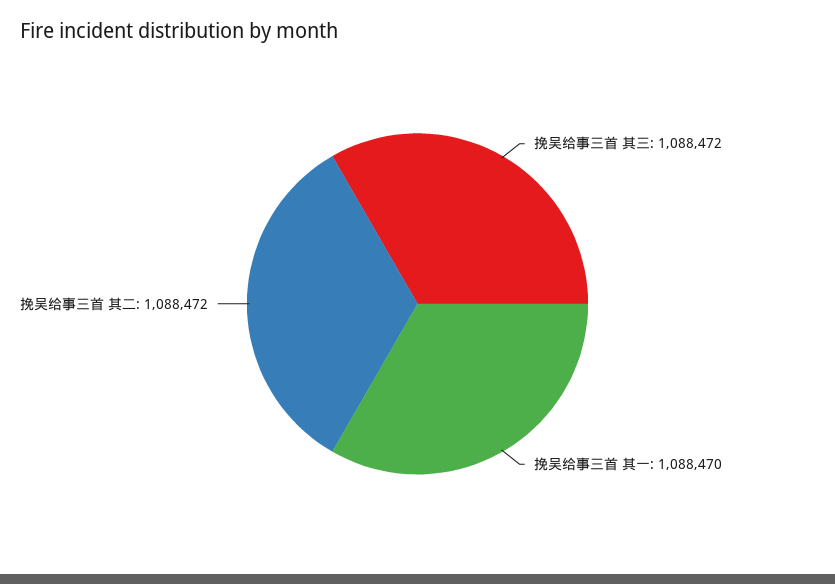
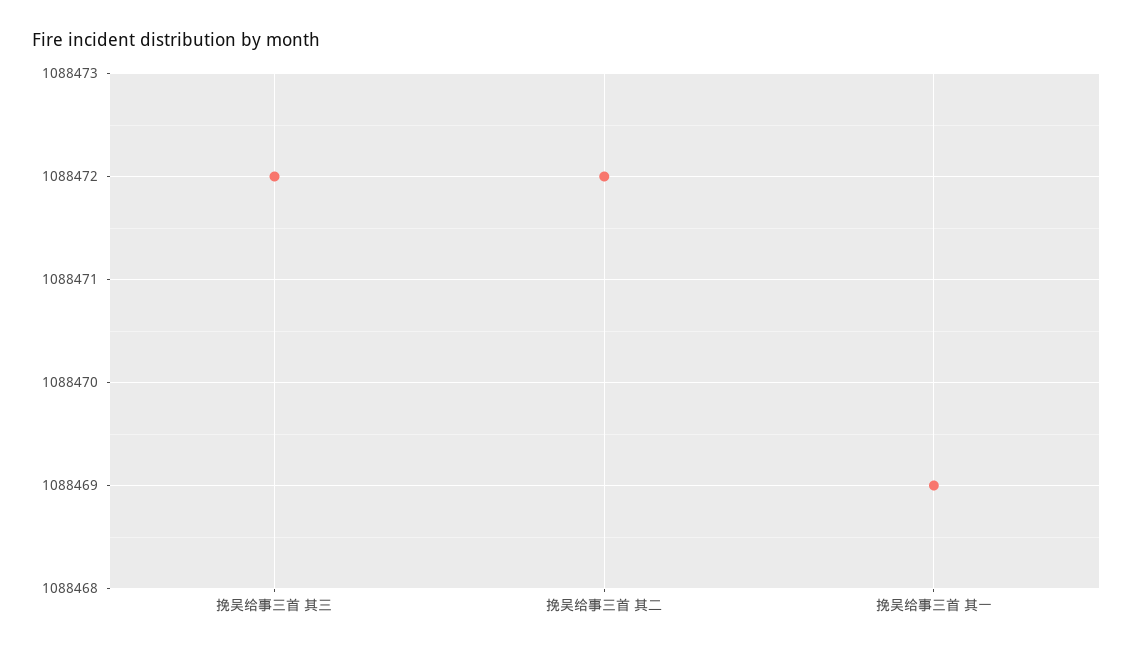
  {
    "挽吴给事三首 其三": 1088472,
-   "挽吴给事三首 其一": 1088470,
+   "挽吴给事三首 其一": 1088469,
    "挽吴给事三首 其二": 1088472
  }

